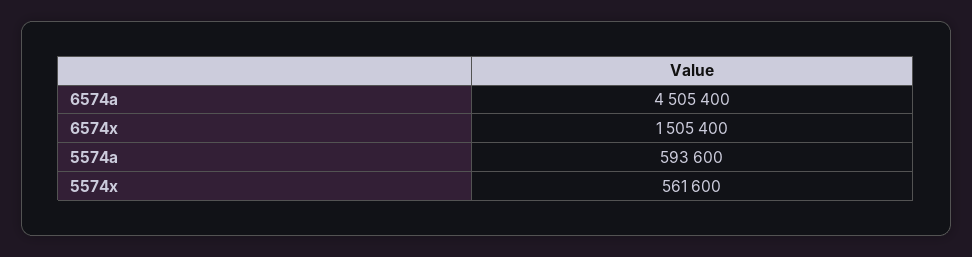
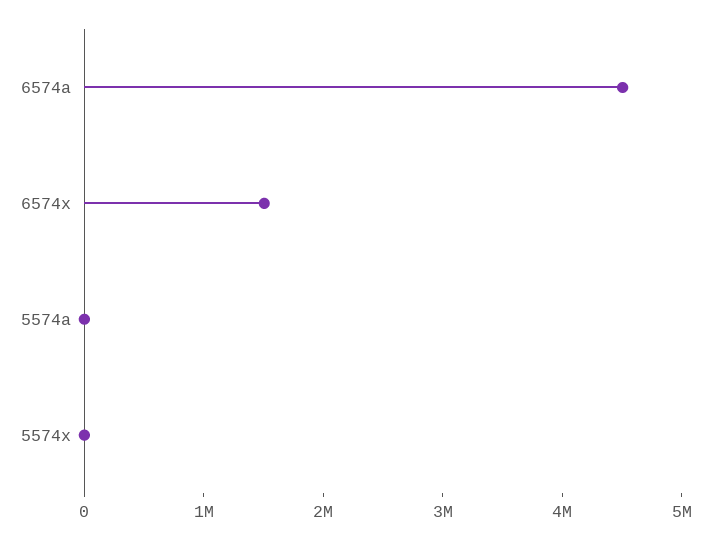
  {
    "6574a": 4505400,
    "6574x": 1505400,
-   "5574a": 593600,
+   "5574a": 0,
-   "5574x": 561600
+   "5574x": 0
  }

